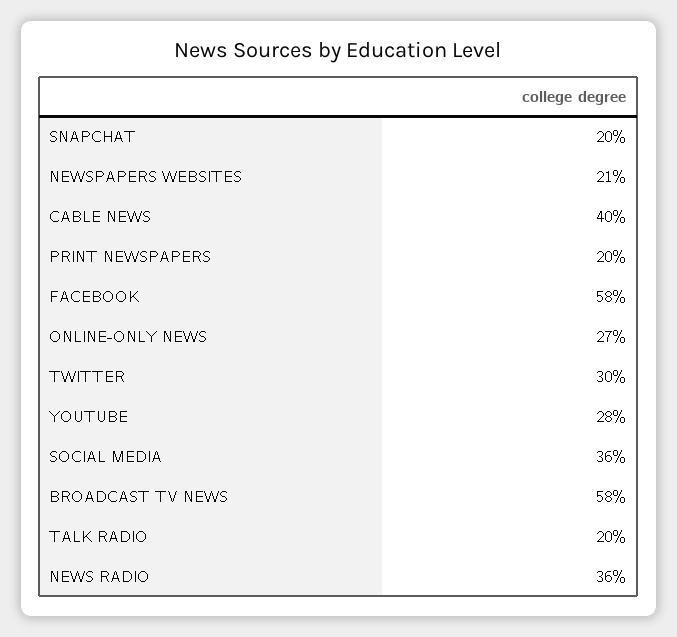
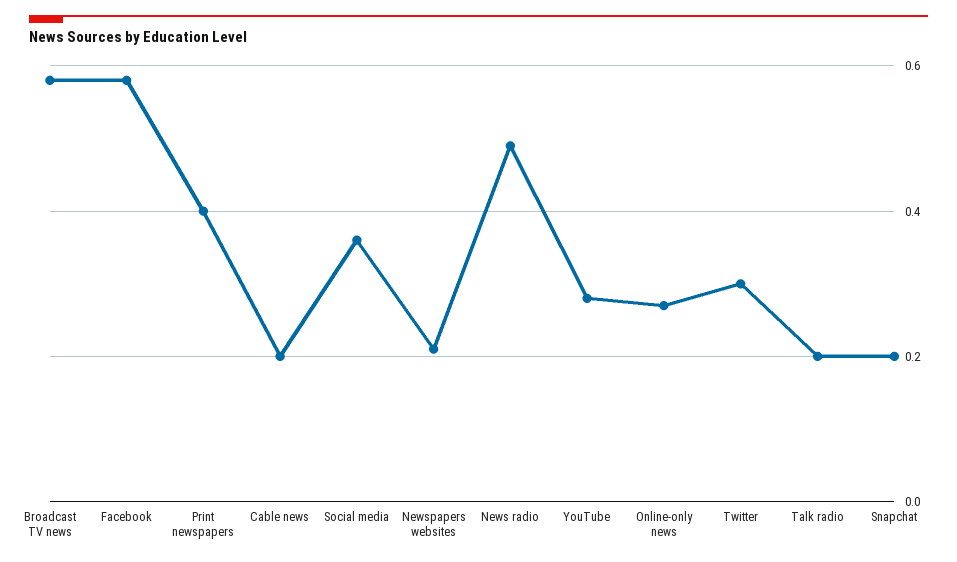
  {
    "SNAPCHAT": 0.2,
    "NEWSPAPERS WEBSITES": 0.21,
-   "CABLE NEWS": 0.4,
+   "CABLE NEWS": 0.2,
-   "PRINT NEWSPAPERS": 0.2,
+   "PRINT NEWSPAPERS": 0.4,
    "FACEBOOK": 0.58,
    "ONLINE-ONLY NEWS": 0.27,
    "TWITTER": 0.3,
    "YOUTUBE": 0.28,
    "SOCIAL MEDIA": 0.36,
    "BROADCAST TV NEWS": 0.58,
    "TALK RADIO": 0.2,
-   "NEWS RADIO": 0.36
+   "NEWS RADIO": 0.5
  }

